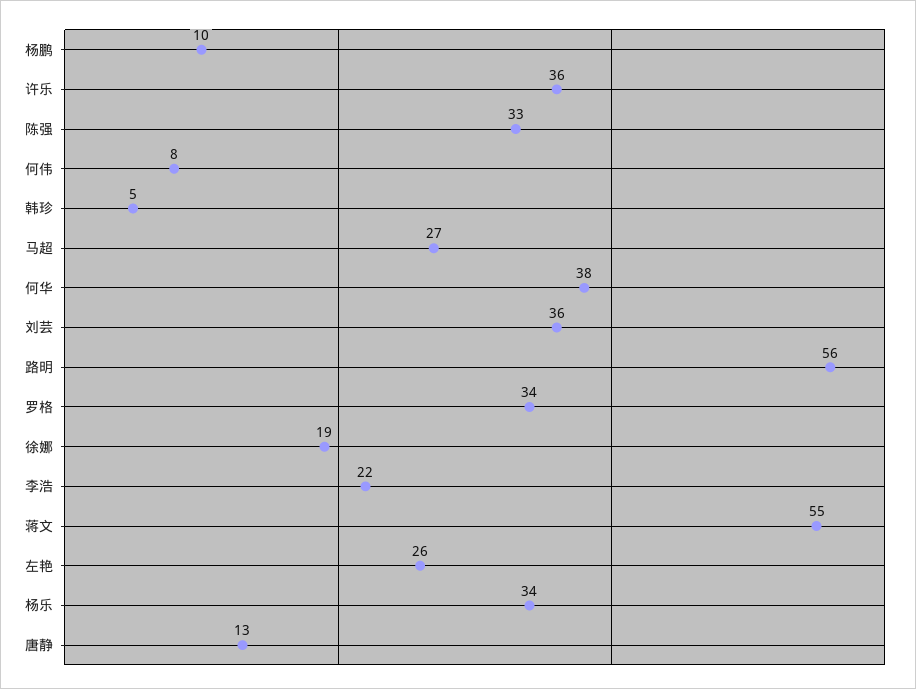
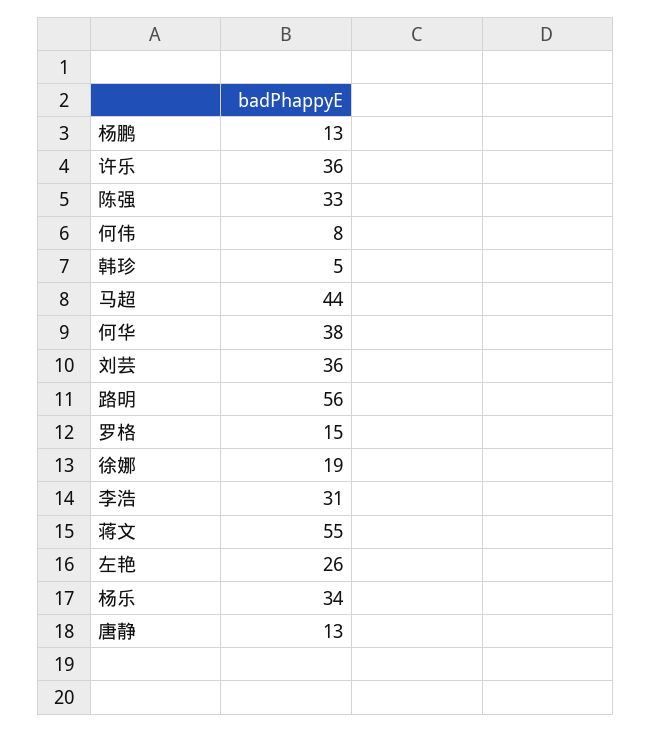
  {
-   "杨鹏": 10,
+   "杨鹏": 13,
    "许乐": 36,
    "陈强": 33,
    "何伟": 8,
    "韩珍": 5,
-   "马超": 27,
+   "马超": 44,
    "何华": 38,
    "刘芸": 36,
    "路明": 56,
-   "罗格": 34,
+   "罗格": 15,
    "徐娜": 19,
-   "李浩": 22,
+   "李浩": 31,
    "蒋文": 55,
    "左艳": 26,
    "杨乐": 34,
    "唐静": 13
  }

